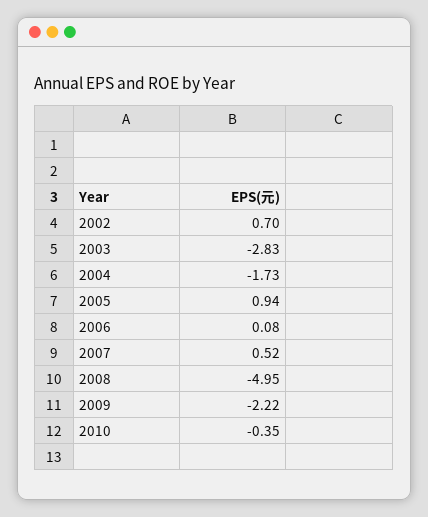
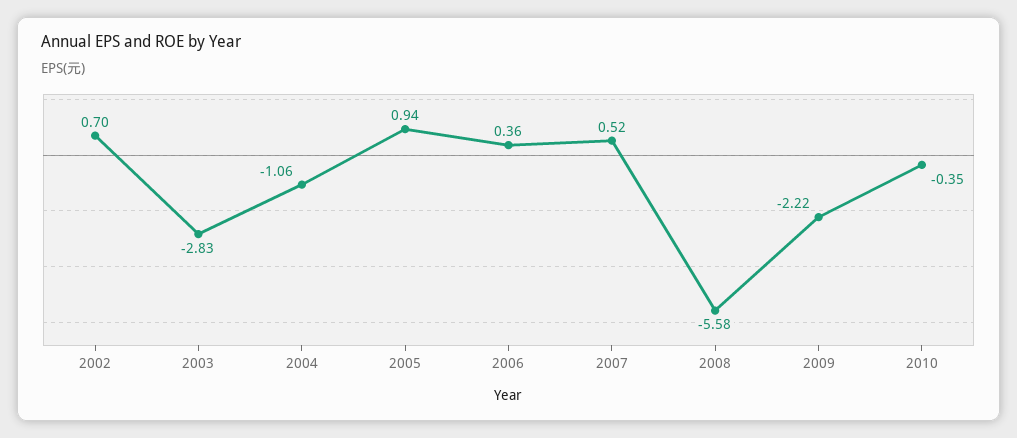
  {
    "2002": 0.7,
    "2003": -2.83,
-   "2004": -1.73,
+   "2004": -1.06,
    "2005": 0.94,
-   "2006": 0.08,
+   "2006": 0.36,
    "2007": 0.52,
-   "2008": -4.95,
+   "2008": -5.58,
    "2009": -2.22,
    "2010": -0.35
  }

